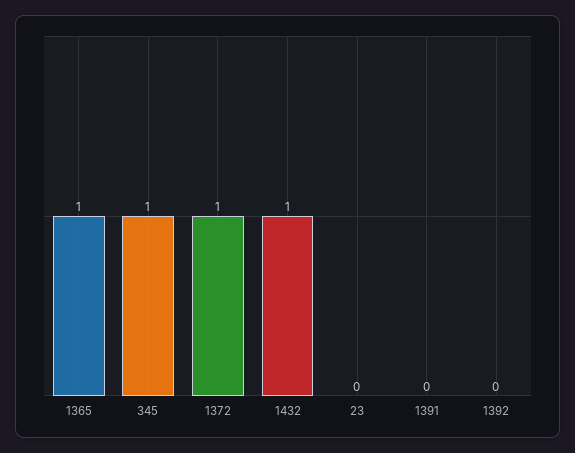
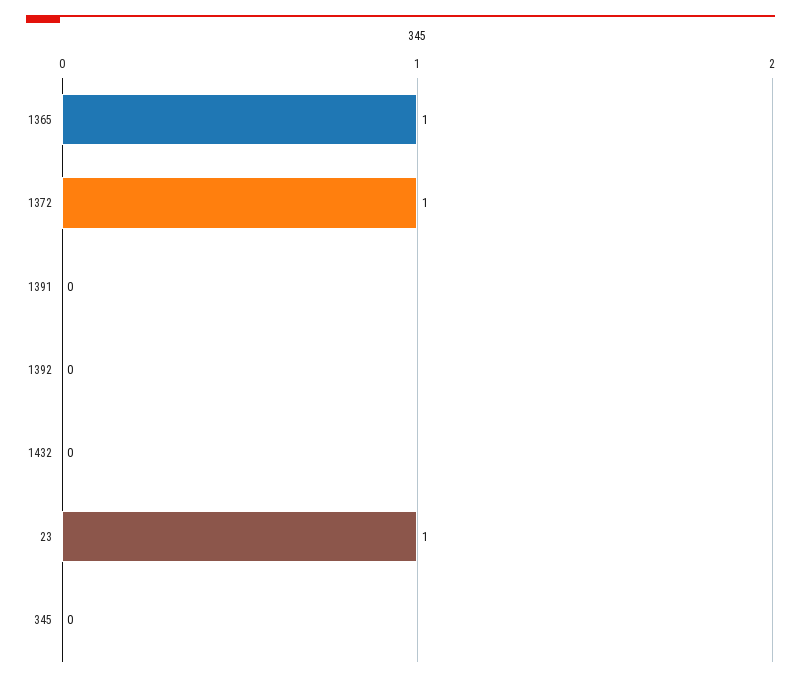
  {
    "1365": 1,
-   "345": 1,
+   "345": 0,
    "1372": 1,
-   "1432": 1,
+   "1432": 0,
-   "23": 0,
+   "23": 1,
    "1391": 0,
    "1392": 0
  }

